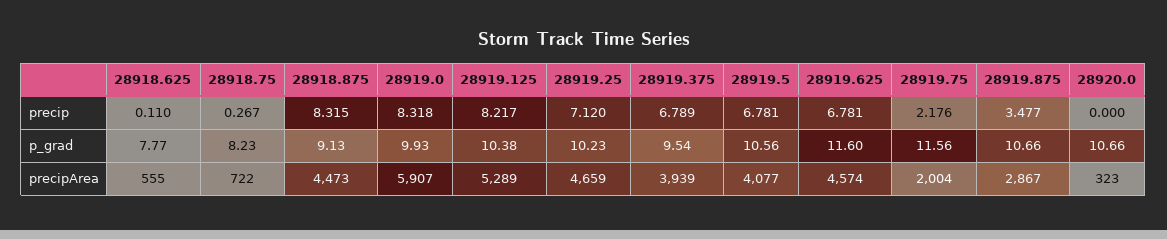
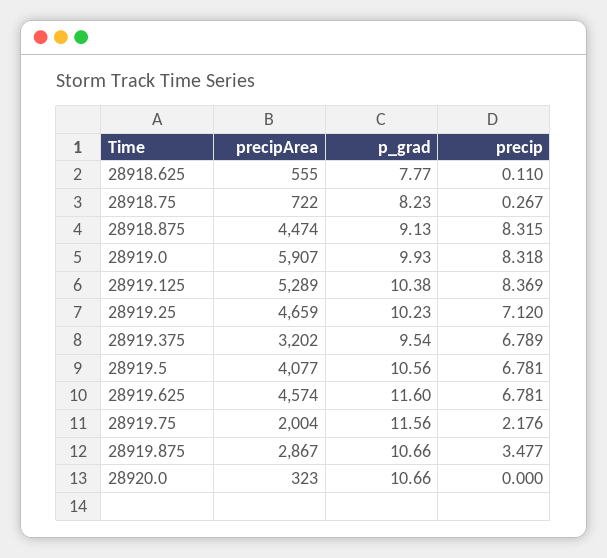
  {
    "28918.625": {
      "precip": 0.11,
      "p_grad": 7.77,
      "precipArea": 555
    },
    "28918.75": {
      "precip": 0.267,
      "p_grad": 8.23,
      "precipArea": 722
    },
    "28918.875": {
      "precip": 8.315,
      "p_grad": 9.13,
-     "precipArea": 4473
+     "precipArea": 4474
    },
    "28919.0": {
      "precip": 8.318,
      "p_grad": 9.93,
      "precipArea": 5907
    },
    "28919.125": {
-     "precip": 8.217,
+     "precip": 8.369,
      "p_grad": 10.38,
      "precipArea": 5289
    },
    "28919.25": {
      "precip": 7.12,
      "p_grad": 10.23,
      "precipArea": 4659
    },
    "28919.375": {
      "precip": 6.789,
      "p_grad": 9.54,
-     "precipArea": 3939
+     "precipArea": 3202
    },
    "28919.5": {
      "precip": 6.781,
      "p_grad": 10.56,
      "precipArea": 4077
    },
    "28919.625": {
      "precip": 6.781,
      "p_grad": 11.6,
      "precipArea": 4574
    },
    "28919.75": {
      "precip": 2.176,
      "p_grad": 11.56,
      "precipArea": 2004
    },
    "28919.875": {
      "precip": 3.477,
      "p_grad": 10.66,
      "precipArea": 2867
    },
    "28920.0": {
      "precip": 0,
      "p_grad": 10.66,
      "precipArea": 323
    }
  }

